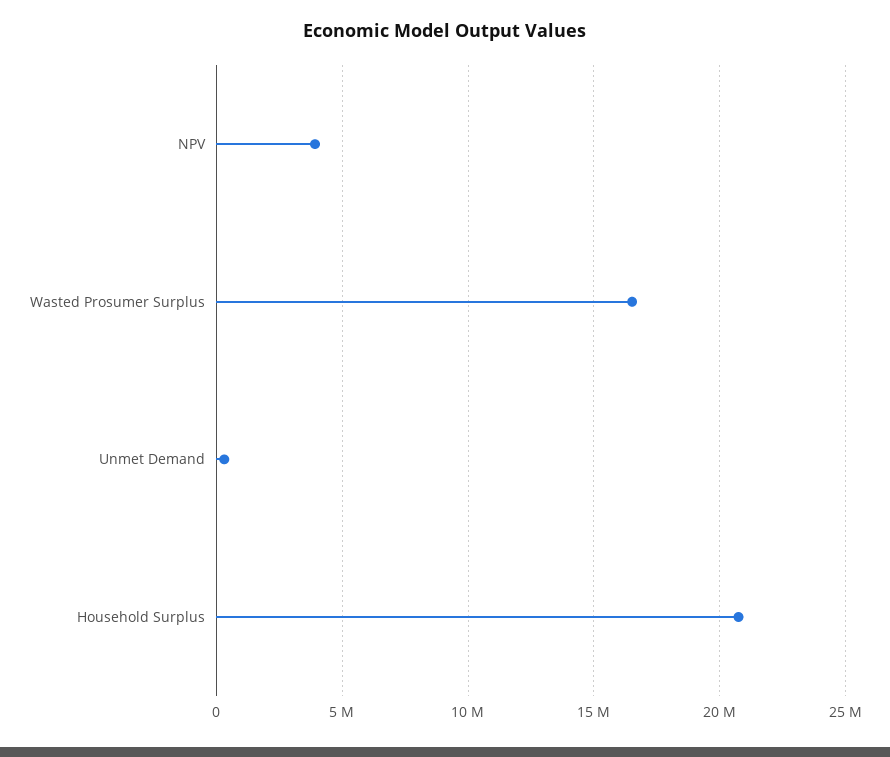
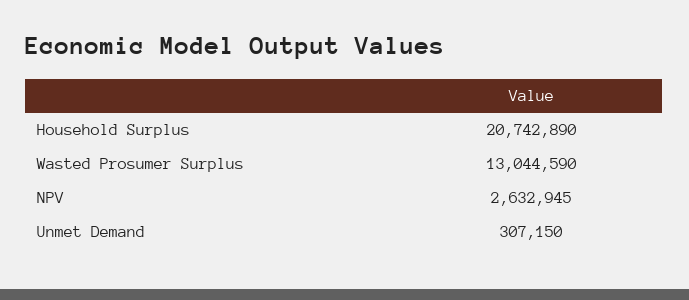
  {
-   "NPV": 4000000,
+   "NPV": 2632945,
-   "Wasted Prosumer Surplus": 16500000,
+   "Wasted Prosumer Surplus": 13044590,
    "Unmet Demand": 307150,
    "Household Surplus": 20742890
  }

